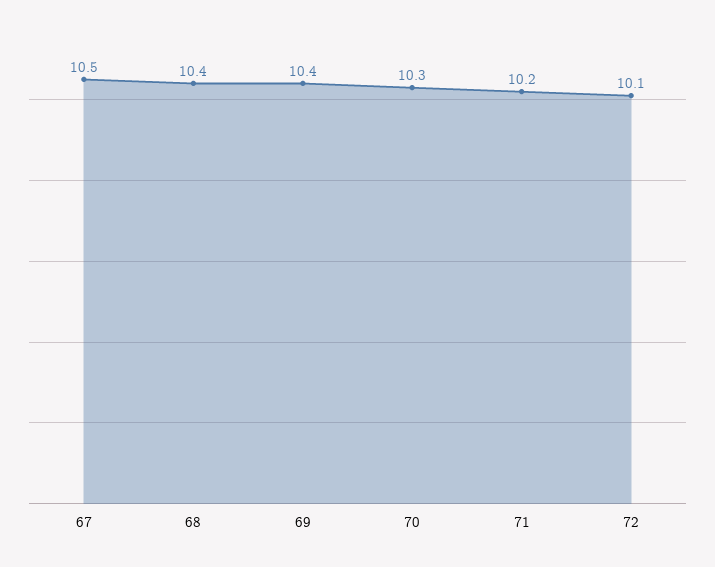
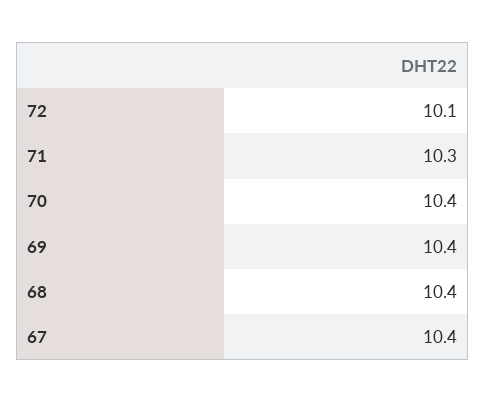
  {
-   "67": 10.5,
+   "67": 10.4,
    "68": 10.4,
    "69": 10.4,
-   "70": 10.3,
+   "70": 10.4,
-   "71": 10.2,
+   "71": 10.3,
    "72": 10.1
  }

